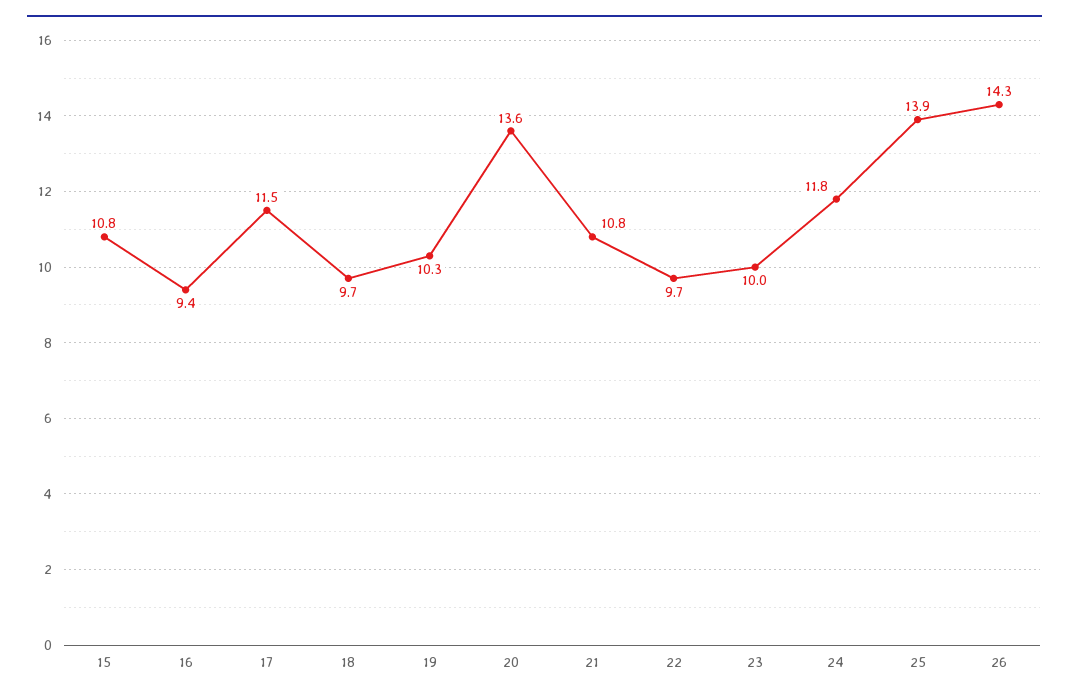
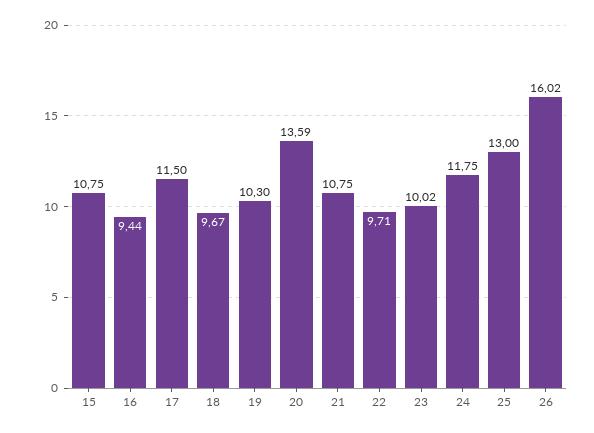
  {
    "15": 10.75,
    "16": 9.44,
    "17": 11.5,
    "18": 9.67,
    "19": 10.3,
    "20": 13.59,
    "21": 10.75,
    "22": 9.71,
    "23": 10.02,
    "24": 11.75,
-   "25": 13.9,
+   "25": 13,
-   "26": 14.3
+   "26": 16.02
  }

